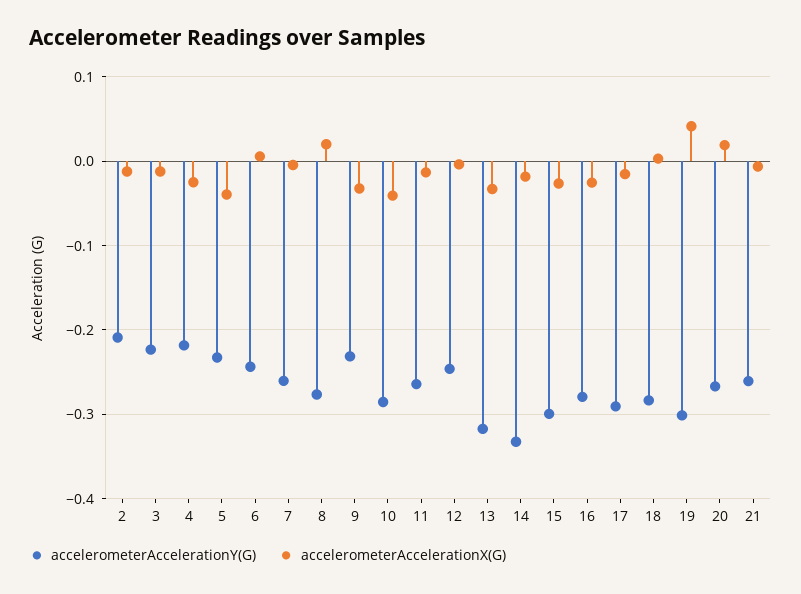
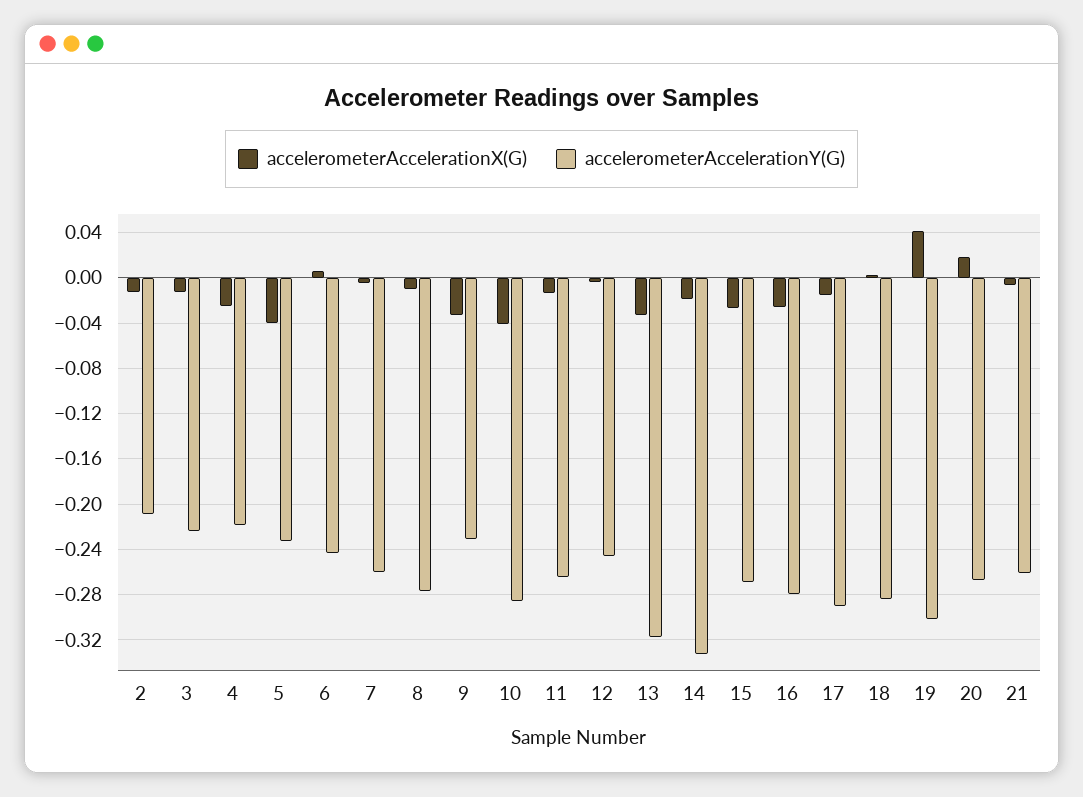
  {
    "accelerometerAccelerationY(G)": {
      "2": -0.21,
      "3": -0.22,
      "4": -0.22,
      "5": -0.23,
      "6": -0.24,
      "7": -0.26,
      "8": -0.28,
      "9": -0.23,
      "10": -0.29,
      "11": -0.26,
      "12": -0.25,
      "13": -0.32,
      "14": -0.33,
-     "15": -0.3,
+     "15": -0.27,
      "16": -0.28,
      "17": -0.29,
      "18": -0.28,
      "19": -0.3,
      "20": -0.27,
      "21": -0.26
    },
    "accelerometerAccelerationX(G)": {
      "2": -0.01,
      "3": -0.01,
      "4": -0.03,
      "5": -0.04,
      "6": 0.01,
      "7": 0,
-     "8": 0.02,
+     "8": -0.01,
      "9": -0.03,
      "10": -0.04,
      "11": -0.01,
      "12": 0,
      "13": -0.03,
      "14": -0.02,
      "15": -0.03,
      "16": -0.03,
      "17": -0.02,
      "18": 0,
      "19": 0.04,
      "20": 0.02,
      "21": -0.01
    }
  }

